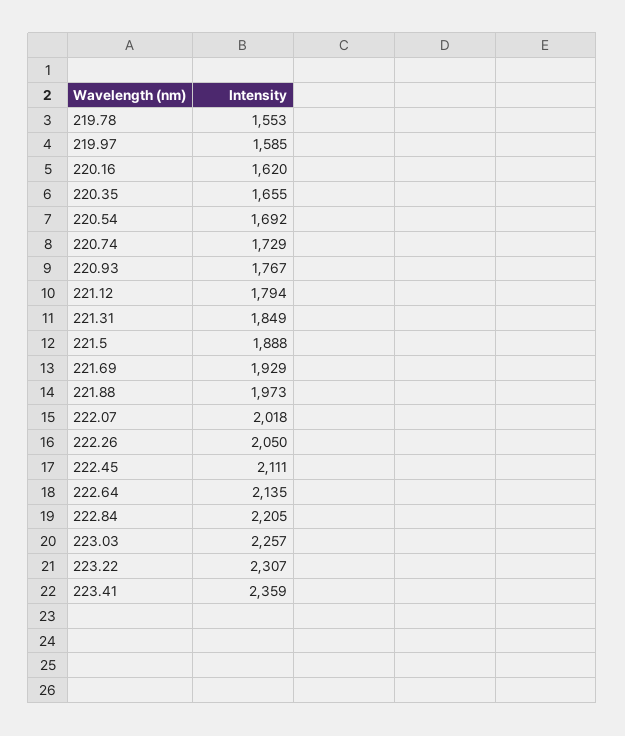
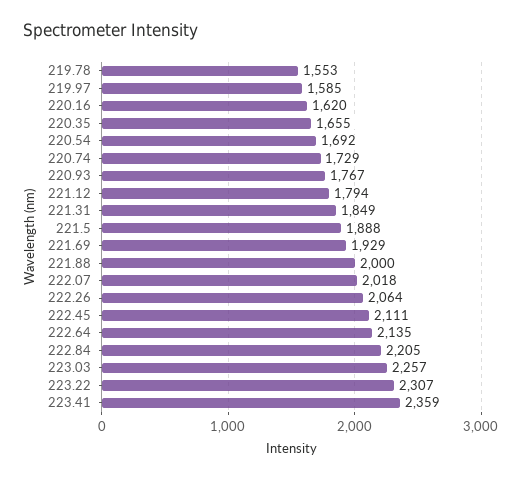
  {
    "219.78": 1553,
    "219.97": 1585,
    "220.16": 1620,
    "220.35": 1655,
    "220.54": 1692,
    "220.74": 1729,
    "220.93": 1767,
    "221.12": 1794,
    "221.31": 1849,
    "221.5": 1888,
    "221.69": 1929,
-   "221.88": 1973,
+   "221.88": 2000,
    "222.07": 2018,
-   "222.26": 2050,
+   "222.26": 2064,
    "222.45": 2111,
    "222.64": 2135,
    "222.84": 2205,
    "223.03": 2257,
    "223.22": 2307,
    "223.41": 2359
  }

